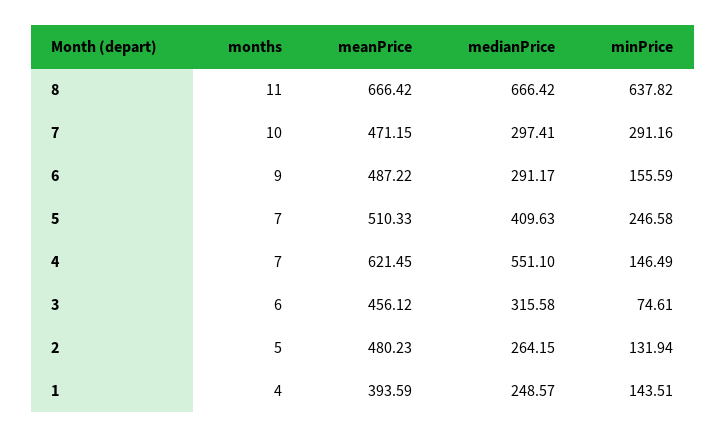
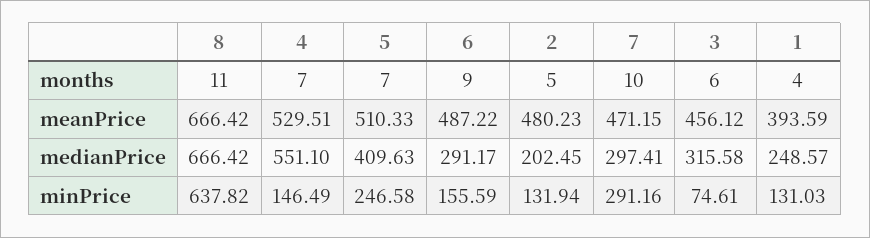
  {
    "months": {
      "8": 11,
      "7": 10,
      "6": 9,
      "5": 7,
      "4": 7,
      "3": 6,
      "2": 5,
      "1": 4
    },
    "meanPrice": {
      "8": 666.42,
      "7": 471.15,
      "6": 487.22,
      "5": 510.33,
-     "4": 621.45,
+     "4": 529.51,
      "3": 456.12,
      "2": 480.23,
      "1": 393.59
    },
    "medianPrice": {
      "8": 666.42,
      "7": 297.41,
      "6": 291.17,
      "5": 409.63,
      "4": 551.1,
      "3": 315.58,
-     "2": 264.15,
+     "2": 202.45,
      "1": 248.57
    },
    "minPrice": {
      "8": 637.82,
      "7": 291.16,
      "6": 155.59,
      "5": 246.58,
      "4": 146.49,
      "3": 74.61,
      "2": 131.94,
-     "1": 143.51
+     "1": 131.03
    }
  }

